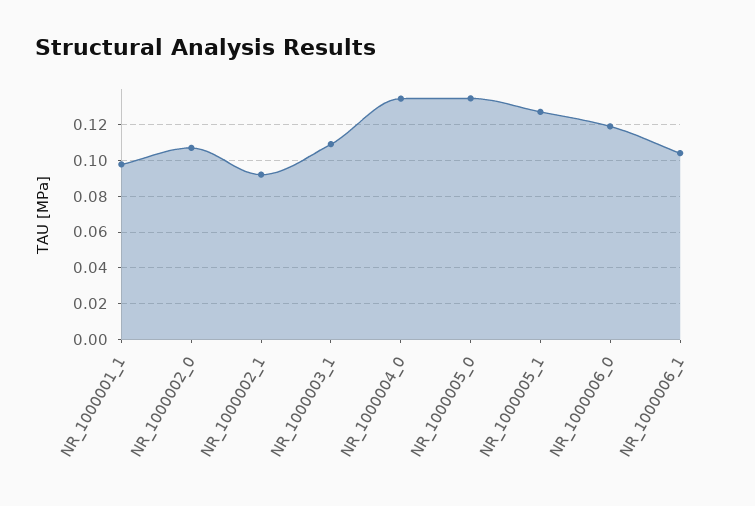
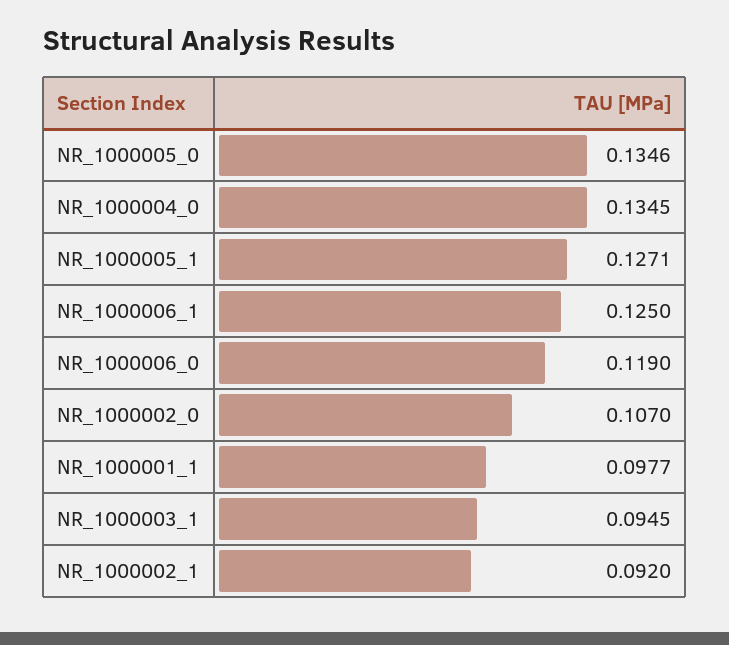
  {
    "NR_1000001_1": 0.0977,
    "NR_1000002_0": 0.107,
    "NR_1000002_1": 0.092,
-   "NR_1000003_1": 0.11,
+   "NR_1000003_1": 0.0945,
    "NR_1000004_0": 0.1345,
    "NR_1000005_0": 0.1346,
    "NR_1000005_1": 0.1271,
    "NR_1000006_0": 0.119,
-   "NR_1000006_1": 0.105
+   "NR_1000006_1": 0.125
  }

